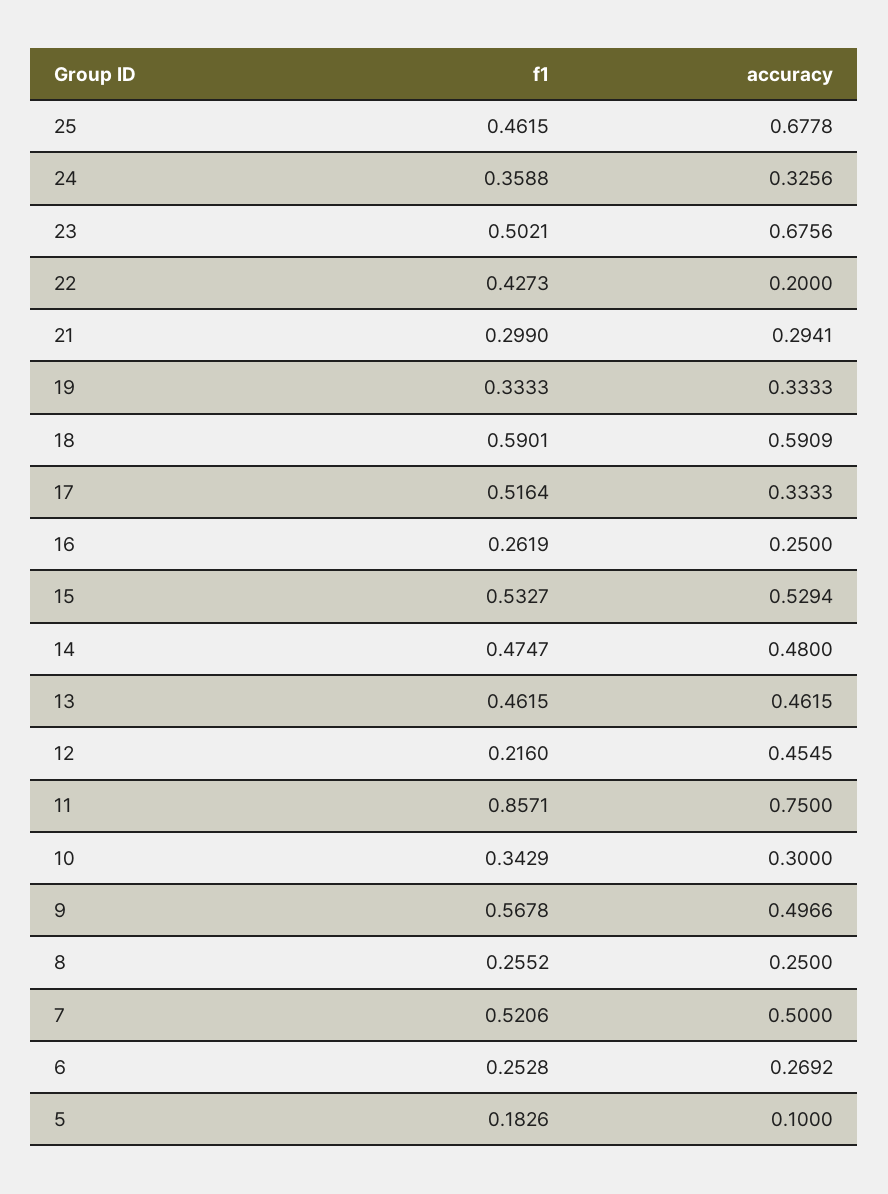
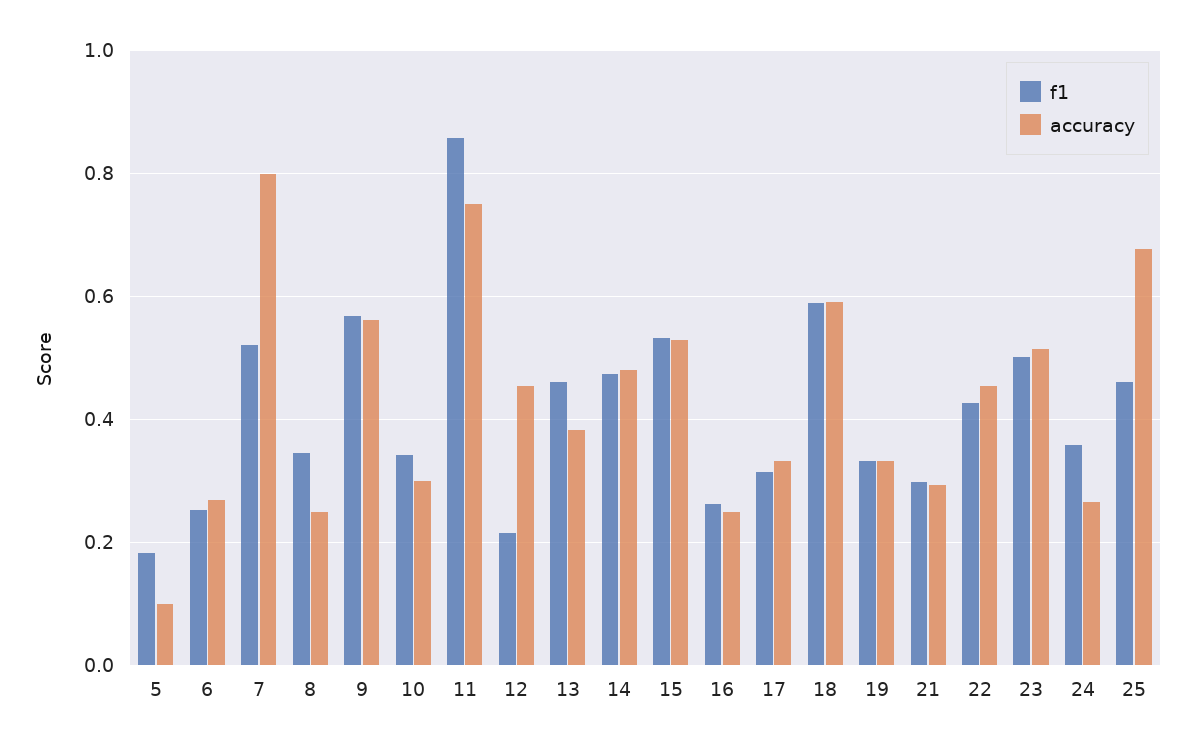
  {
    "f1": {
      "25": 0.4615,
      "24": 0.3588,
      "23": 0.5021,
      "22": 0.4273,
      "21": 0.299,
      "19": 0.3333,
      "18": 0.5901,
-     "17": 0.5164,
+     "17": 0.32,
      "16": 0.2619,
      "15": 0.5327,
      "14": 0.4747,
      "13": 0.4615,
      "12": 0.216,
      "11": 0.8571,
      "10": 0.3429,
      "9": 0.5678,
-     "8": 0.2552,
+     "8": 0.34,
      "7": 0.5206,
      "6": 0.2528,
      "5": 0.1826
    },
    "accuracy": {
      "25": 0.6778,
-     "24": 0.3256,
+     "24": 0.26,
-     "23": 0.6756,
+     "23": 0.52,
-     "22": 0.2,
+     "22": 0.46,
      "21": 0.2941,
      "19": 0.3333,
      "18": 0.5909,
      "17": 0.3333,
      "16": 0.25,
      "15": 0.5294,
      "14": 0.48,
-     "13": 0.4615,
+     "13": 0.38,
      "12": 0.4545,
      "11": 0.75,
      "10": 0.3,
-     "9": 0.4966,
+     "9": 0.56,
      "8": 0.25,
-     "7": 0.5,
+     "7": 0.8,
      "6": 0.2692,
      "5": 0.1
    }
  }

